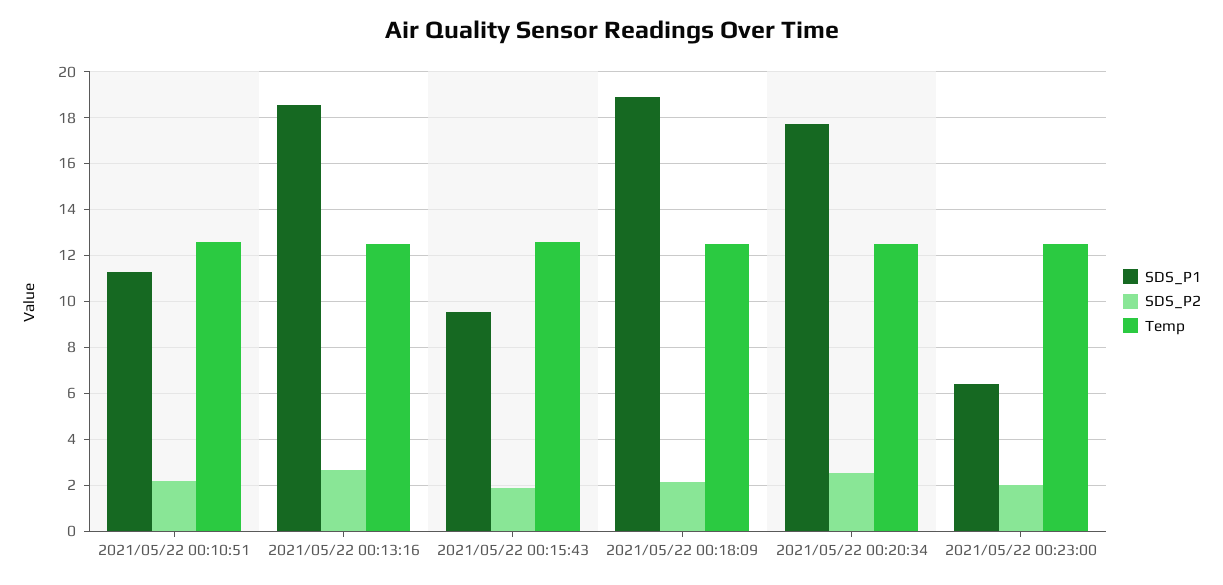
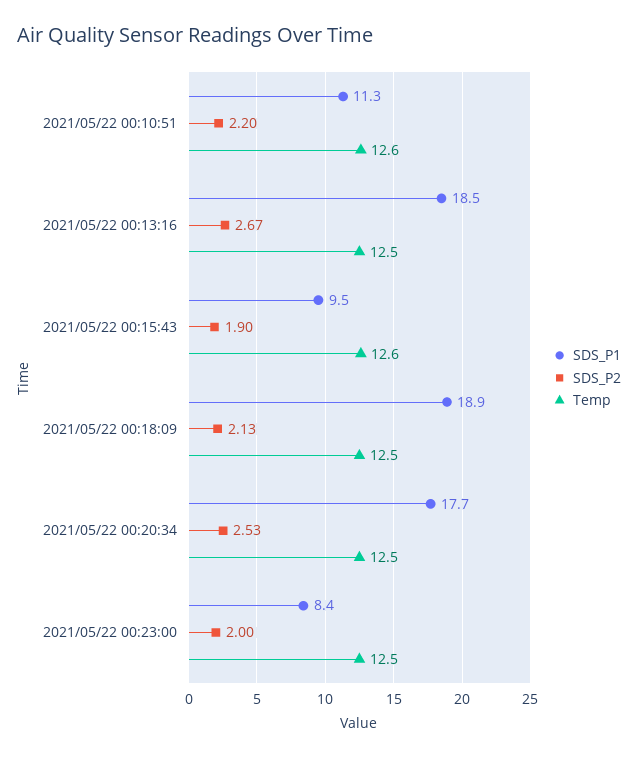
  {
    "SDS_P1": {
      "2021/05/22 00:10:51": 11.3,
      "2021/05/22 00:13:16": 18.5,
      "2021/05/22 00:15:43": 9.5,
      "2021/05/22 00:18:09": 18.9,
      "2021/05/22 00:20:34": 17.7,
-     "2021/05/22 00:23:00": 6.5
+     "2021/05/22 00:23:00": 8.4
    },
    "SDS_P2": {
      "2021/05/22 00:10:51": 2.2,
      "2021/05/22 00:13:16": 2.67,
      "2021/05/22 00:15:43": 1.9,
      "2021/05/22 00:18:09": 2.13,
      "2021/05/22 00:20:34": 2.53,
      "2021/05/22 00:23:00": 2
    },
    "Temp": {
      "2021/05/22 00:10:51": 12.6,
      "2021/05/22 00:13:16": 12.5,
      "2021/05/22 00:15:43": 12.6,
      "2021/05/22 00:18:09": 12.5,
      "2021/05/22 00:20:34": 12.5,
      "2021/05/22 00:23:00": 12.5
    }
  }

